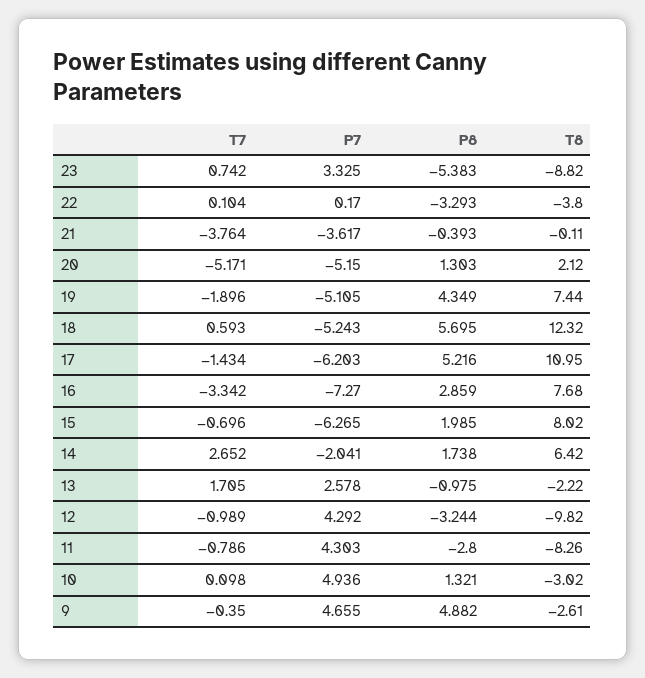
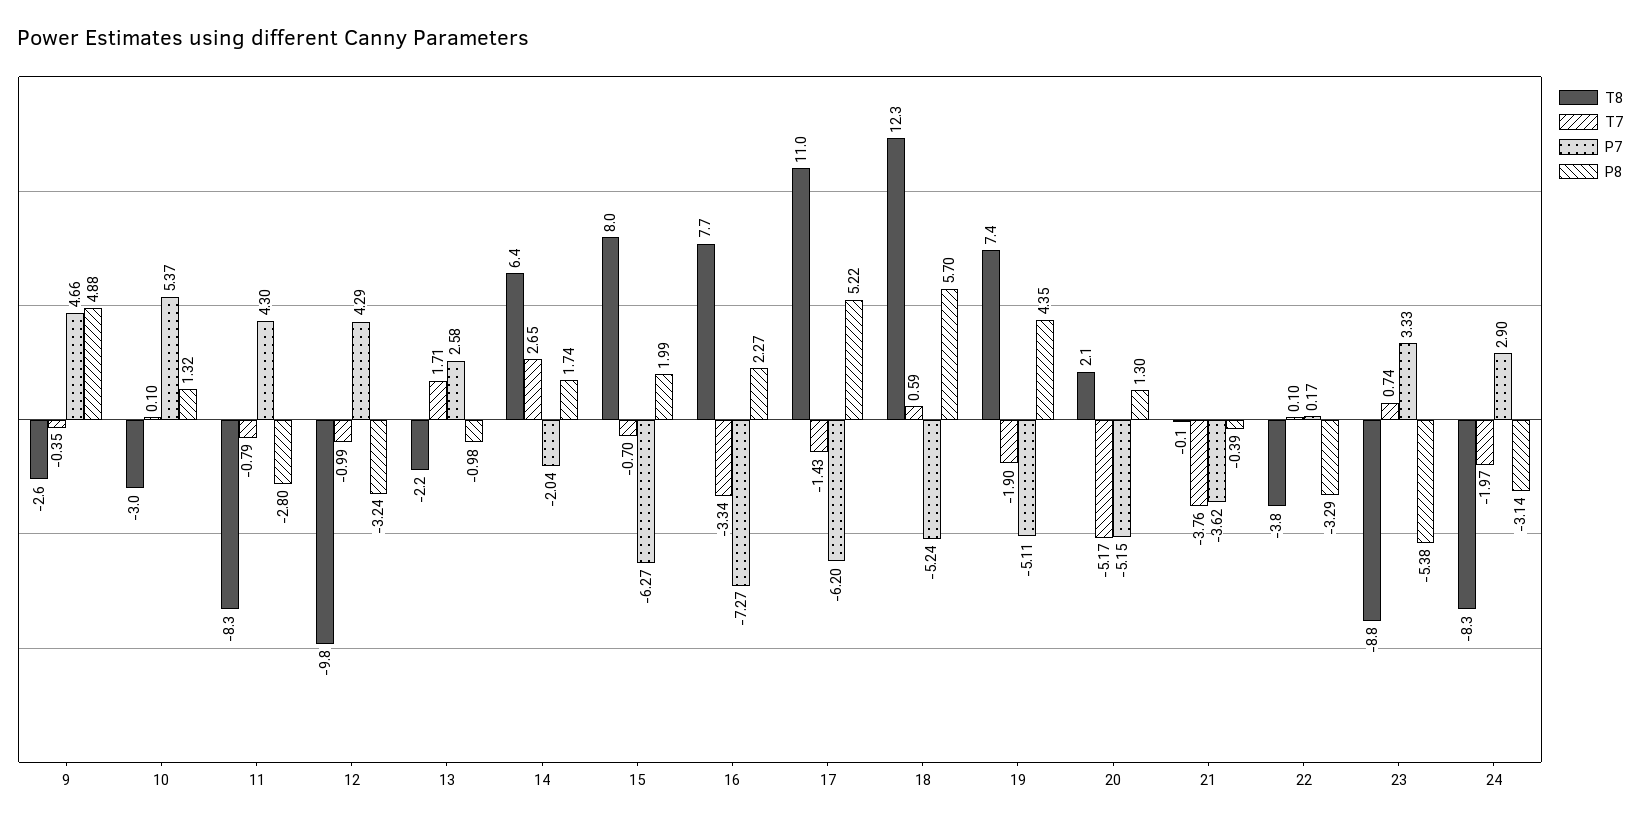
  {
    "T7": {
      "23": 0.742,
      "22": 0.104,
      "21": -3.764,
      "20": -5.171,
      "19": -1.896,
      "18": 0.593,
      "17": -1.434,
      "16": -3.342,
      "15": -0.696,
      "14": 2.652,
      "13": 1.705,
      "12": -0.989,
      "11": -0.786,
      "10": 0.098,
-     "9": -0.35
+     "9": -0.35,
+     "24": -1.97
    },
    "P7": {
      "23": 3.325,
      "22": 0.17,
      "21": -3.617,
      "20": -5.15,
      "19": -5.105,
      "18": -5.243,
      "17": -6.203,
      "16": -7.27,
      "15": -6.265,
      "14": -2.041,
      "13": 2.578,
      "12": 4.292,
      "11": 4.303,
-     "10": 4.936,
+     "10": 5.37,
-     "9": 4.655
+     "9": 4.655,
+     "24": 2.9
    },
    "P8": {
      "23": -5.383,
      "22": -3.293,
      "21": -0.393,
      "20": 1.303,
      "19": 4.349,
      "18": 5.695,
      "17": 5.216,
-     "16": 2.859,
+     "16": 2.27,
      "15": 1.985,
      "14": 1.738,
      "13": -0.975,
      "12": -3.244,
      "11": -2.8,
      "10": 1.321,
-     "9": 4.882
+     "9": 4.882,
+     "24": -3.14
    },
    "T8": {
      "23": -8.82,
      "22": -3.8,
      "21": -0.11,
      "20": 2.12,
      "19": 7.44,
      "18": 12.32,
      "17": 10.95,
      "16": 7.68,
      "15": 8.02,
      "14": 6.42,
      "13": -2.22,
      "12": -9.82,
      "11": -8.26,
      "10": -3.02,
-     "9": -2.61
+     "9": -2.61,
+     "24": -8.3
    }
  }

